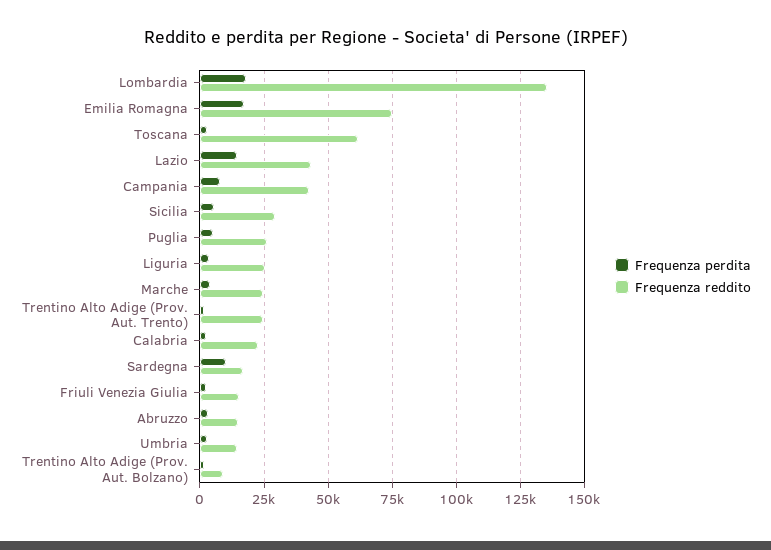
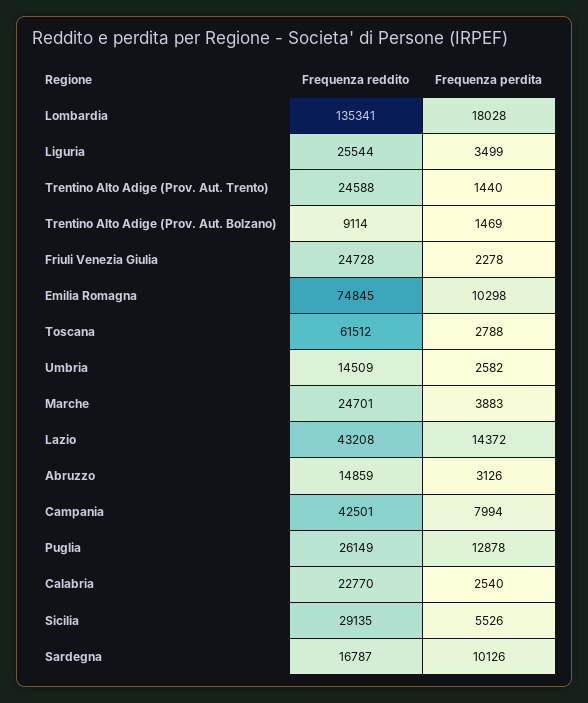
  {
    "Frequenza perdita": {
      "Lombardia": 18028,
-     "Emilia Romagna": 17500,
+     "Emilia Romagna": 10298,
      "Toscana": 2788,
      "Lazio": 14372,
      "Campania": 7994,
      "Sicilia": 5526,
-     "Puglia": 5000,
+     "Puglia": 12878,
      "Liguria": 3499,
      "Marche": 3883,
      "Trentino Alto Adige (Prov. Aut. Trento)": 1440,
      "Calabria": 2540,
      "Sardegna": 10126,
      "Friuli Venezia Giulia": 2278,
      "Abruzzo": 3126,
      "Umbria": 2582,
      "Trentino Alto Adige (Prov. Aut. Bolzano)": 1469
    },
    "Frequenza reddito": {
      "Lombardia": 135341,
      "Emilia Romagna": 74845,
      "Toscana": 61512,
      "Lazio": 43208,
      "Campania": 42501,
      "Sicilia": 29135,
      "Puglia": 26149,
      "Liguria": 25544,
      "Marche": 24701,
      "Trentino Alto Adige (Prov. Aut. Trento)": 24588,
      "Calabria": 22770,
      "Sardegna": 16787,
-     "Friuli Venezia Giulia": 15000,
+     "Friuli Venezia Giulia": 24728,
      "Abruzzo": 14859,
      "Umbria": 14509,
      "Trentino Alto Adige (Prov. Aut. Bolzano)": 9114
    }
  }

